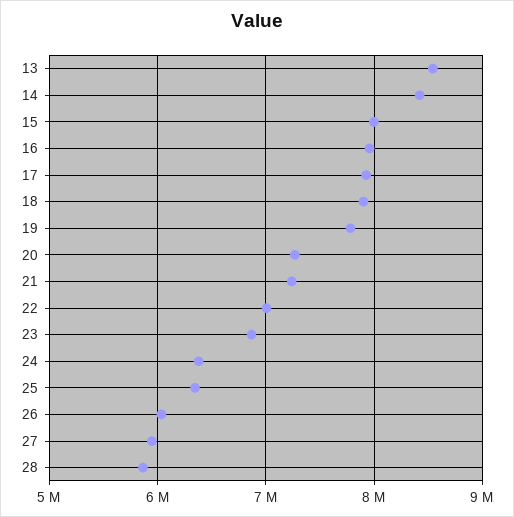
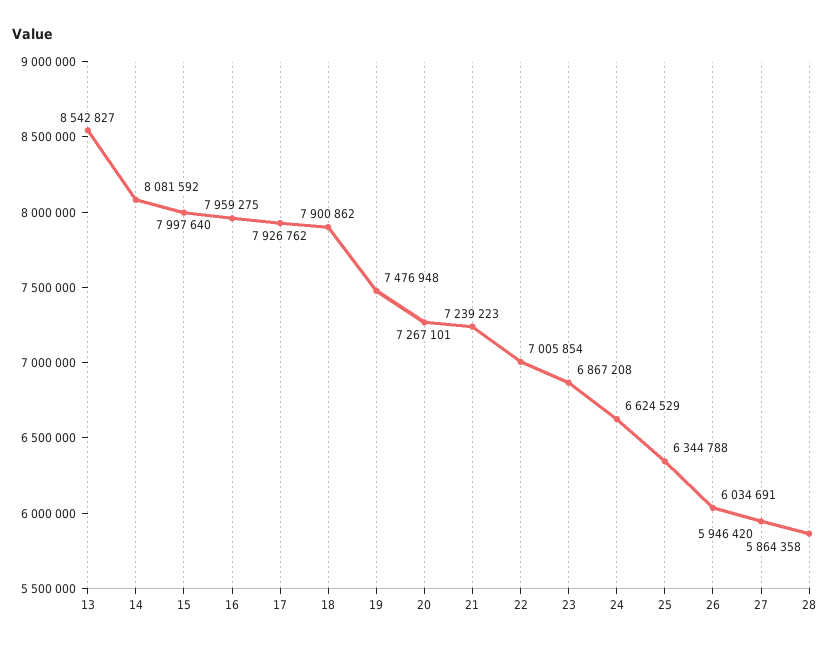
  {
    "13": 8542827,
-   "14": 8400000,
+   "14": 8081592,
    "15": 7997640,
    "16": 7959275,
    "17": 7926762,
    "18": 7900862,
-   "19": 7800000,
+   "19": 7476948,
    "20": 7267101,
    "21": 7239223,
    "22": 7005854,
    "23": 6867208,
-   "24": 6400000,
+   "24": 6624529,
    "25": 6344788,
    "26": 6034691,
    "27": 5946420,
    "28": 5864358
  }

